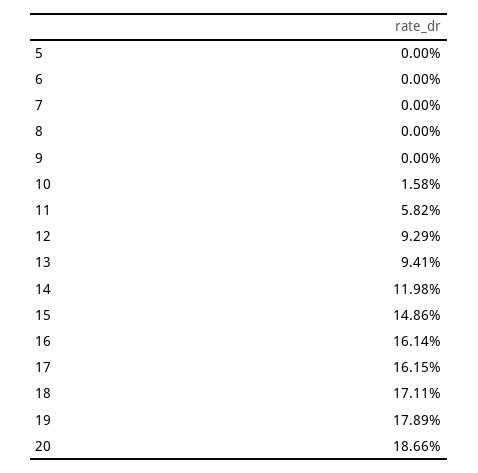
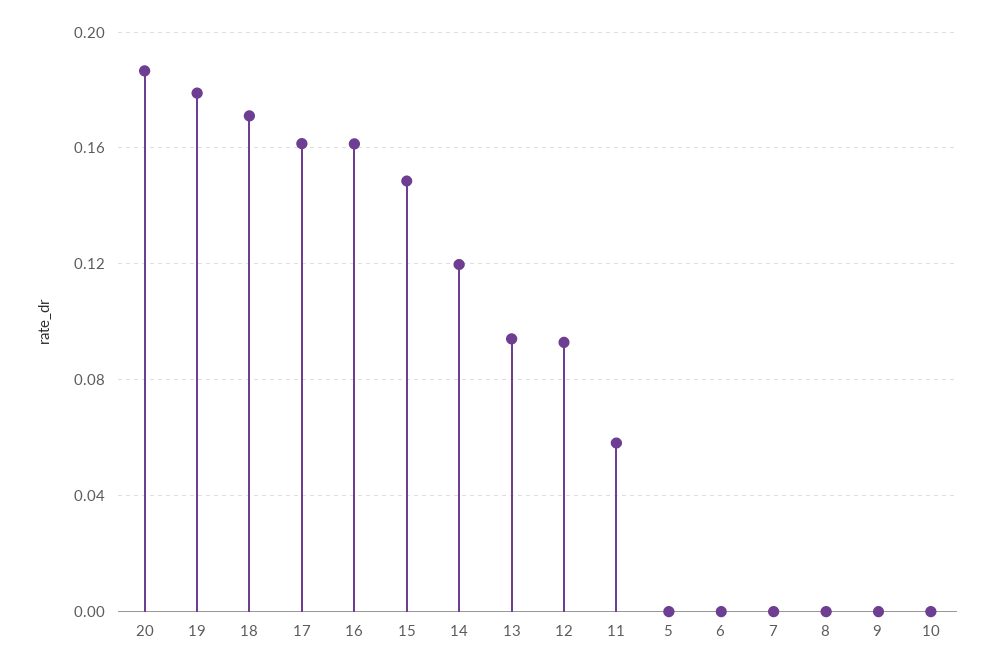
  {
    "5": 0,
    "6": 0,
    "7": 0,
    "8": 0,
    "9": 0,
-   "10": 0.0158,
+   "10": 0,
    "11": 0.0582,
    "12": 0.0929,
    "13": 0.0941,
    "14": 0.1198,
    "15": 0.1486,
    "16": 0.1614,
    "17": 0.1615,
    "18": 0.1711,
    "19": 0.1789,
    "20": 0.1866
  }

